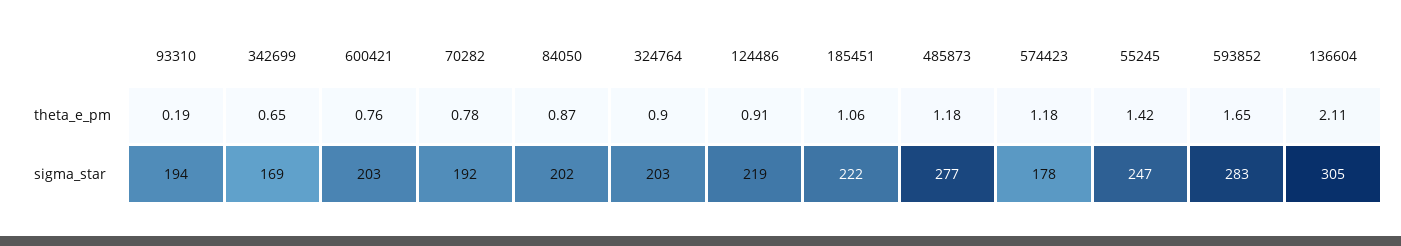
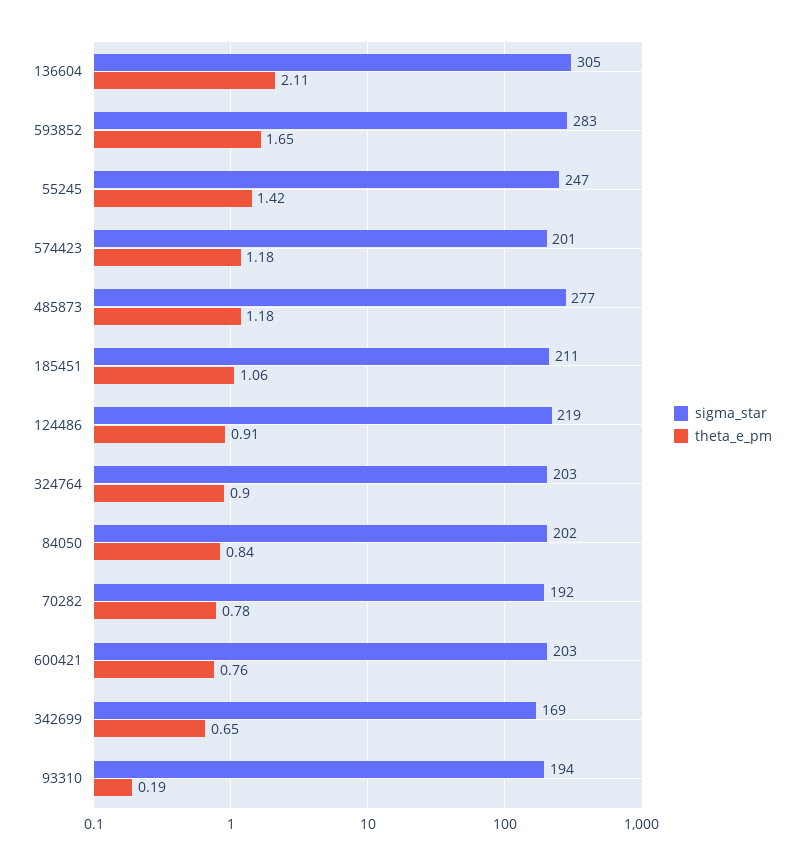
  {
    "theta_e_pm": {
      "93310": 0.19,
      "342699": 0.65,
      "600421": 0.76,
      "70282": 0.78,
-     "84050": 0.87,
+     "84050": 0.84,
      "324764": 0.9,
      "124486": 0.91,
      "185451": 1.06,
      "485873": 1.18,
      "574423": 1.18,
      "55245": 1.42,
      "593852": 1.65,
      "136604": 2.11
    },
    "sigma_star": {
      "93310": 194,
      "342699": 169,
      "600421": 203,
      "70282": 192,
      "84050": 202,
      "324764": 203,
      "124486": 219,
-     "185451": 222,
+     "185451": 211,
      "485873": 277,
-     "574423": 178,
+     "574423": 201,
      "55245": 247,
      "593852": 283,
      "136604": 305
    }
  }

